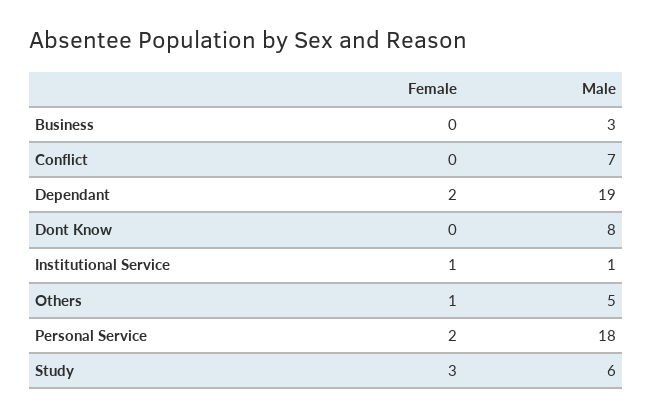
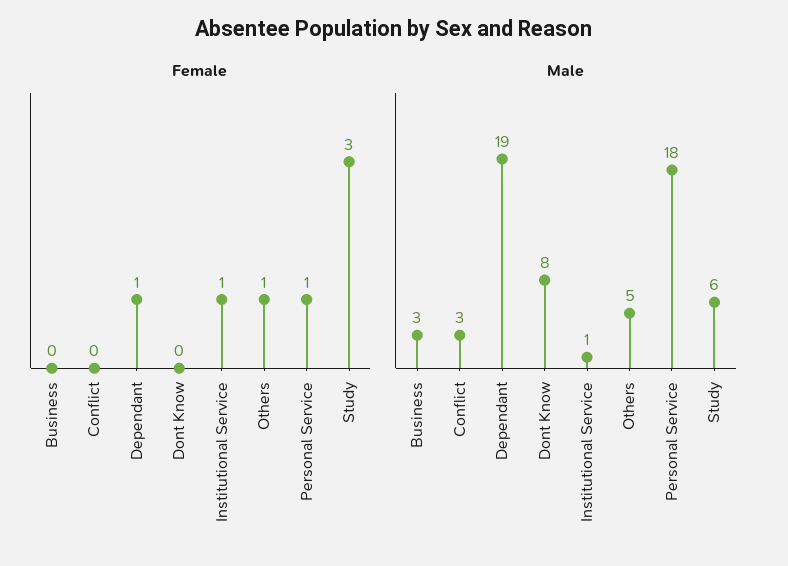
  {
    "Female": {
      "Business": 0,
      "Conflict": 0,
-     "Dependant": 2,
+     "Dependant": 1,
      "Dont Know": 0,
      "Institutional Service": 1,
      "Others": 1,
-     "Personal Service": 2,
+     "Personal Service": 1,
      "Study": 3
    },
    "Male": {
      "Business": 3,
-     "Conflict": 7,
+     "Conflict": 3,
      "Dependant": 19,
      "Dont Know": 8,
      "Institutional Service": 1,
      "Others": 5,
      "Personal Service": 18,
      "Study": 6
    }
  }

